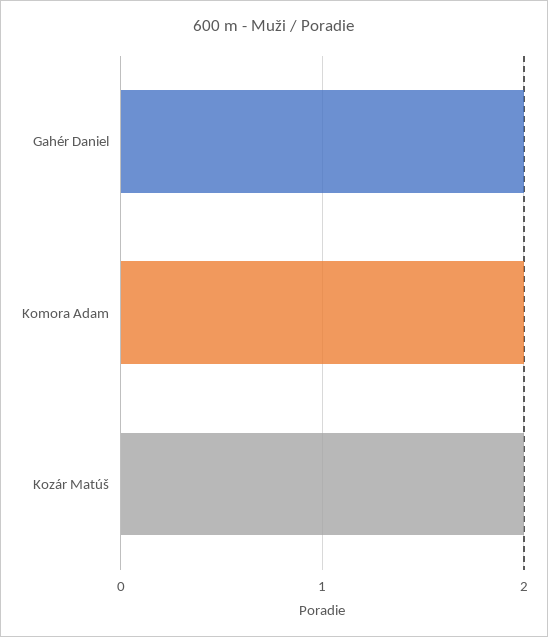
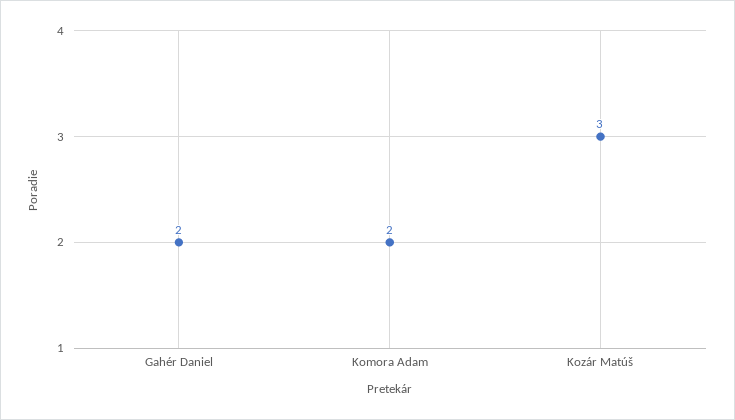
  {
    "Gahér Daniel": 2,
    "Komora Adam": 2,
-   "Kozár Matúš": 2
+   "Kozár Matúš": 3
  }

